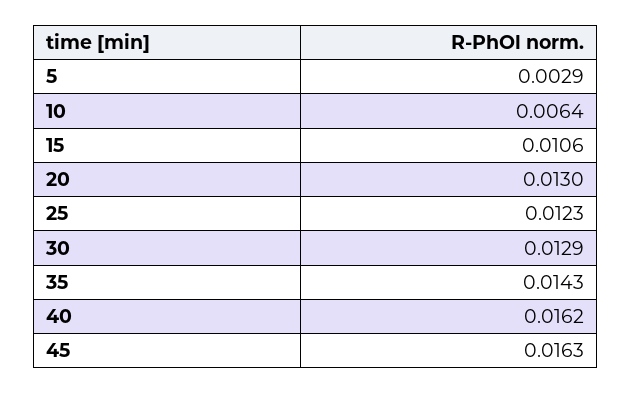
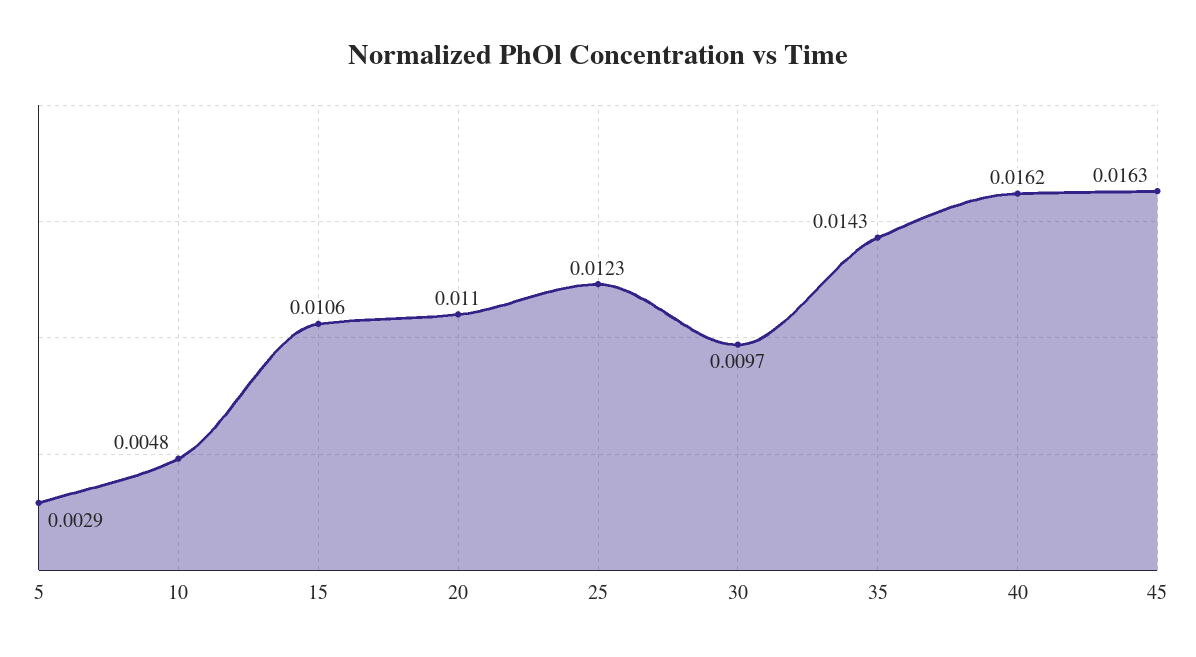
  {
    "5": 0.0029,
-   "10": 0.0064,
+   "10": 0.0048,
    "15": 0.0106,
-   "20": 0.013,
+   "20": 0.011,
    "25": 0.0123,
-   "30": 0.0129,
+   "30": 0.0097,
    "35": 0.0143,
    "40": 0.0162,
    "45": 0.0163
  }

